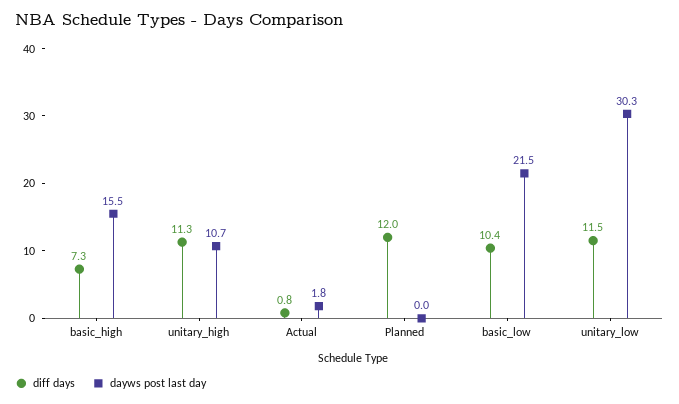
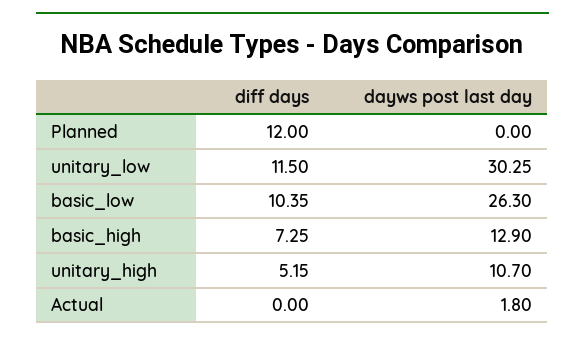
  {
    "diff days": {
      "basic_high": 7.25,
-     "unitary_high": 11.3,
+     "unitary_high": 5.15,
-     "Actual": 0.8,
+     "Actual": 0,
      "Planned": 12,
      "basic_low": 10.35,
      "unitary_low": 11.5
    },
    "dayws post last day": {
-     "basic_high": 15.5,
+     "basic_high": 12.9,
      "unitary_high": 10.7,
      "Actual": 1.8,
      "Planned": 0,
-     "basic_low": 21.5,
+     "basic_low": 26.3,
      "unitary_low": 30.25
    }
  }

